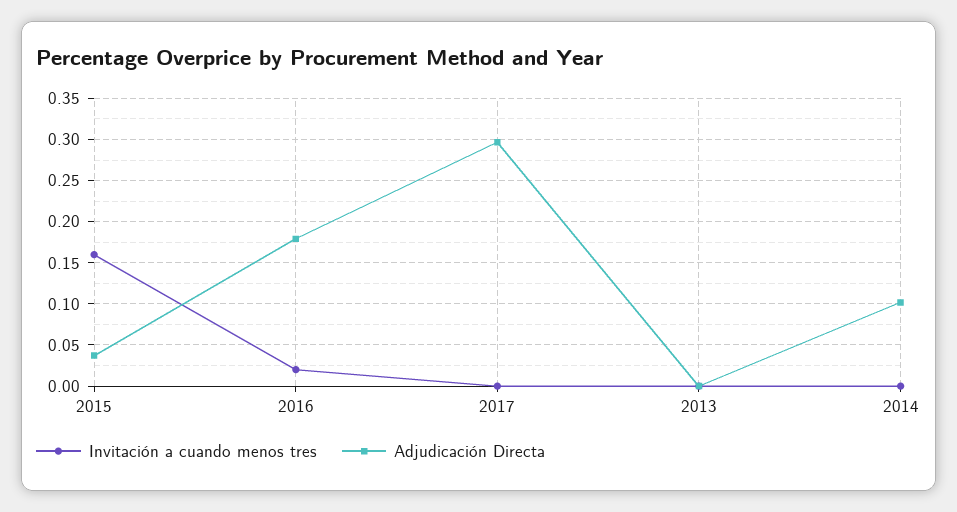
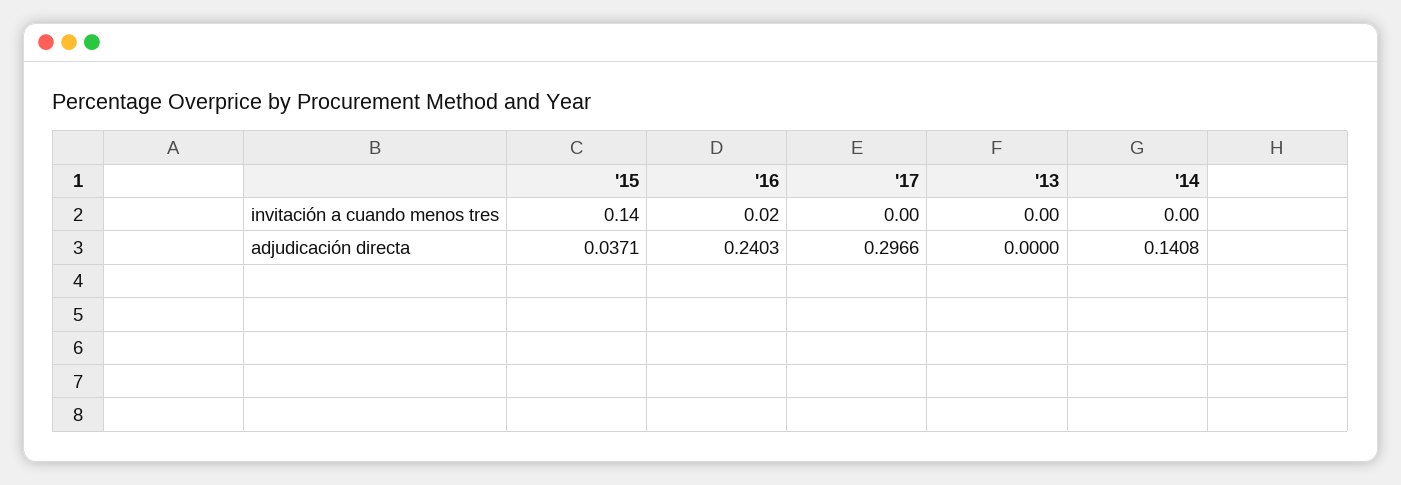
  {
    "Invitación a cuando menos tres": {
-     "2015": 0.16,
+     "2015": 0.14,
      "2016": 0.02,
      "2017": 0,
      "2013": 0,
      "2014": 0
    },
    "Adjudicación Directa": {
      "2015": 0.0371,
-     "2016": 0.18,
+     "2016": 0.2403,
      "2017": 0.2966,
      "2013": 0,
-     "2014": 0.1
+     "2014": 0.1408
    }
  }

